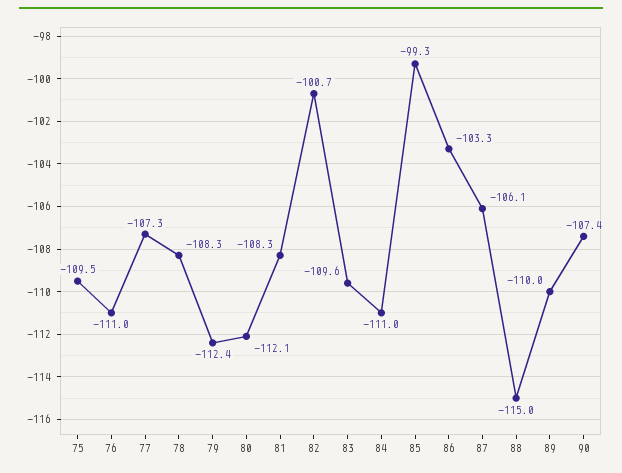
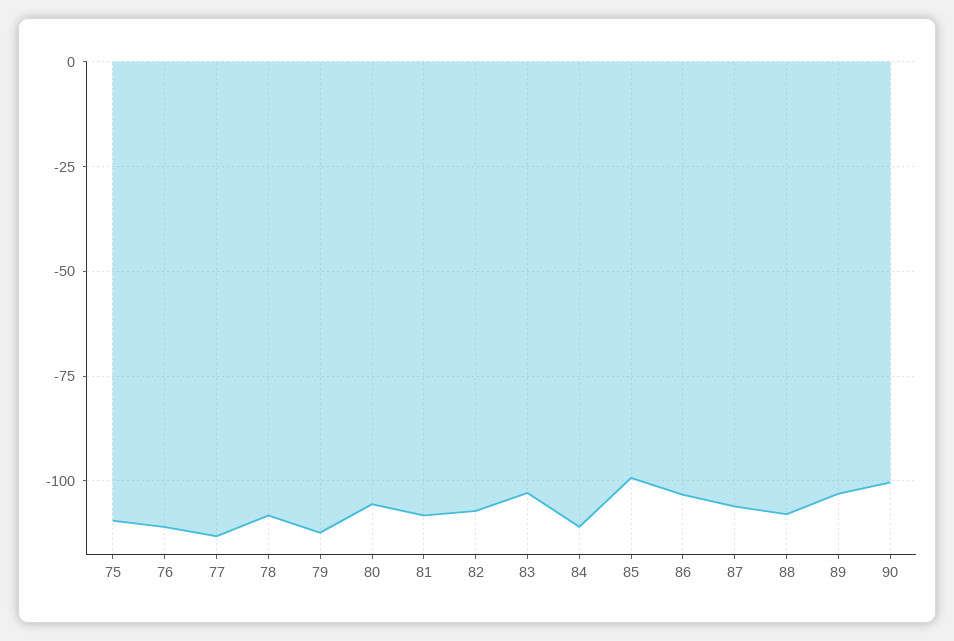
  {
    "75": -109.5,
    "76": -111,
-   "77": -107.3,
+   "77": -112.5,
    "78": -108.3,
    "79": -112.4,
-   "80": -112.1,
+   "80": -105,
    "81": -108.3,
-   "82": -100.7,
+   "82": -107.5,
-   "83": -109.6,
+   "83": -102.5,
    "84": -111,
    "85": -99.3,
    "86": -103.3,
    "87": -106.1,
-   "88": -115,
+   "88": -107.5,
-   "89": -110,
+   "89": -102.5,
-   "90": -107.4
+   "90": -100
  }

